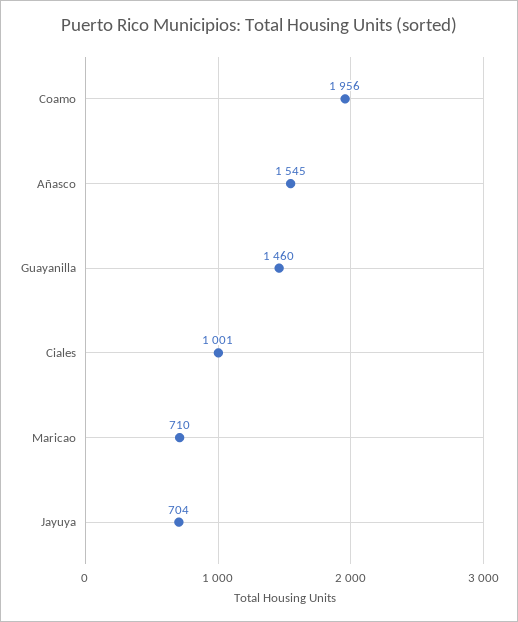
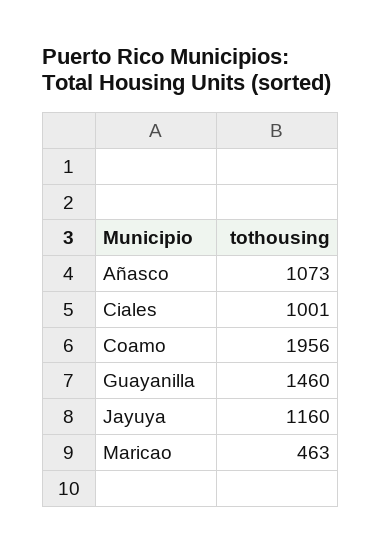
  {
    "Coamo": 1956,
-   "Añasco": 1545,
+   "Añasco": 1073,
    "Guayanilla": 1460,
    "Ciales": 1001,
-   "Maricao": 710,
+   "Maricao": 463,
-   "Jayuya": 704
+   "Jayuya": 1160
  }

